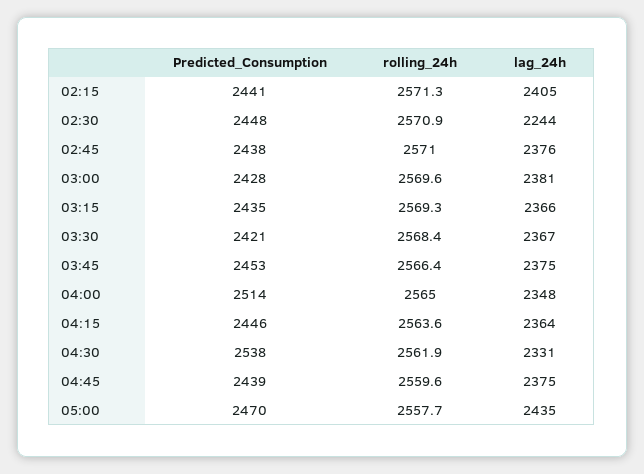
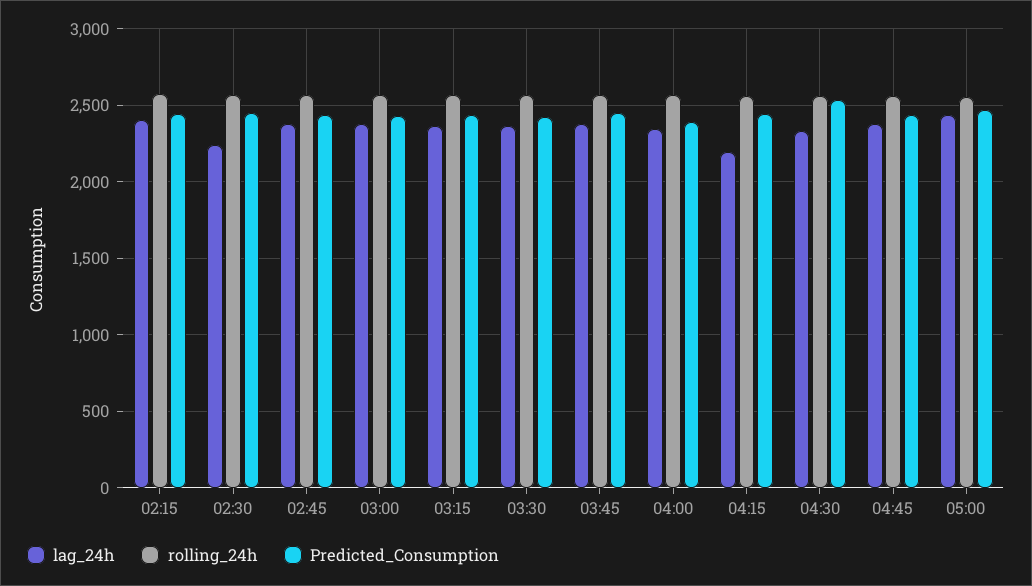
  {
    "Predicted_Consumption": {
      "02:15": 2441,
      "02:30": 2448,
      "02:45": 2438,
      "03:00": 2428,
      "03:15": 2435,
      "03:30": 2421,
      "03:45": 2453,
-     "04:00": 2514,
+     "04:00": 2400,
      "04:15": 2446,
      "04:30": 2538,
      "04:45": 2439,
      "05:00": 2470
    },
    "rolling_24h": {
      "02:15": 2571.3,
      "02:30": 2570.9,
      "02:45": 2571,
      "03:00": 2569.6,
      "03:15": 2569.3,
      "03:30": 2568.4,
      "03:45": 2566.4,
      "04:00": 2565,
      "04:15": 2563.6,
      "04:30": 2561.9,
      "04:45": 2559.6,
      "05:00": 2557.7
    },
    "lag_24h": {
      "02:15": 2405,
      "02:30": 2244,
      "02:45": 2376,
      "03:00": 2381,
      "03:15": 2366,
      "03:30": 2367,
      "03:45": 2375,
      "04:00": 2348,
-     "04:15": 2364,
+     "04:15": 2200,
      "04:30": 2331,
      "04:45": 2375,
      "05:00": 2435
    }
  }

